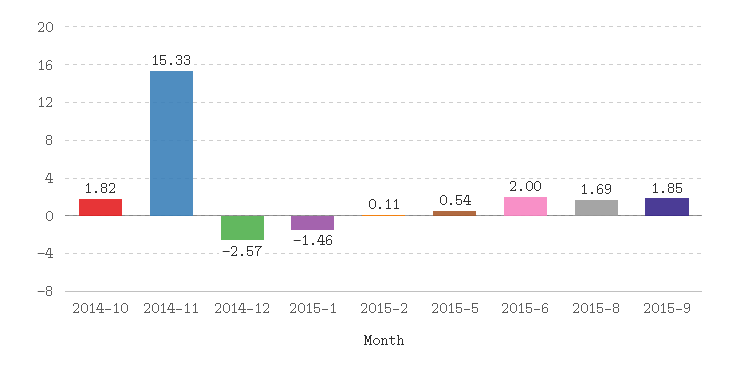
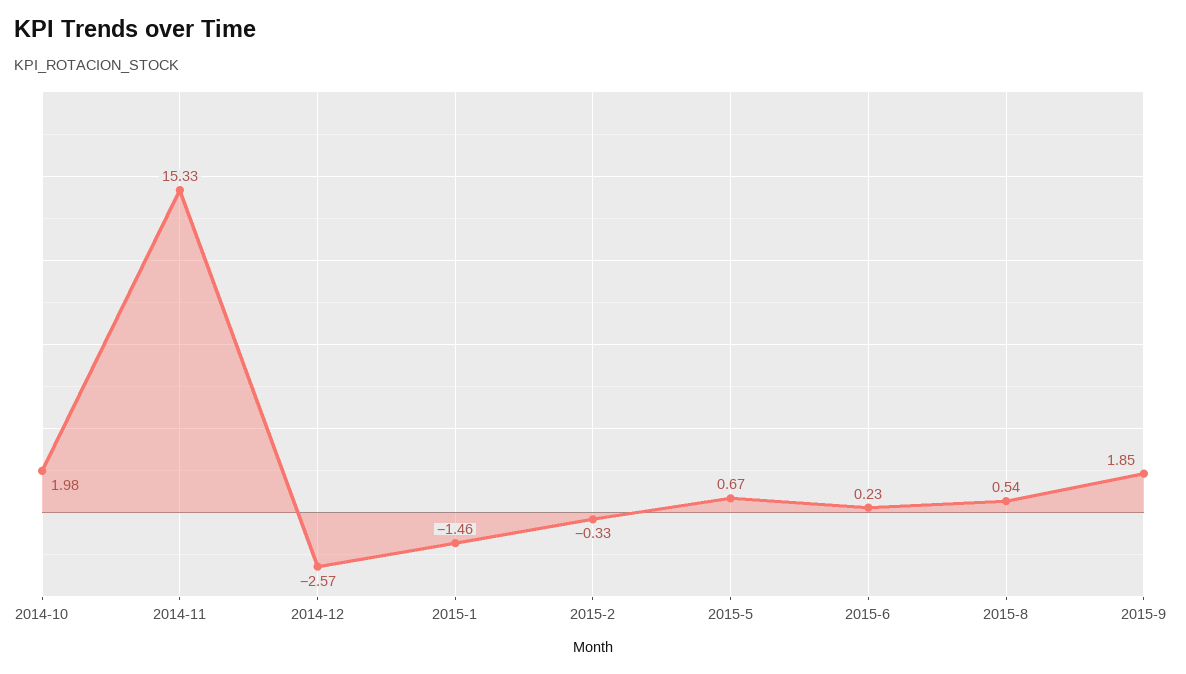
  {
-   "2014-10": 1.82,
+   "2014-10": 1.98,
    "2014-11": 15.33,
    "2014-12": -2.57,
    "2015-1": -1.46,
-   "2015-2": 0.11,
+   "2015-2": -0.33,
-   "2015-5": 0.54,
+   "2015-5": 0.67,
-   "2015-6": 2,
+   "2015-6": 0.23,
-   "2015-8": 1.69,
+   "2015-8": 0.54,
    "2015-9": 1.85
  }

